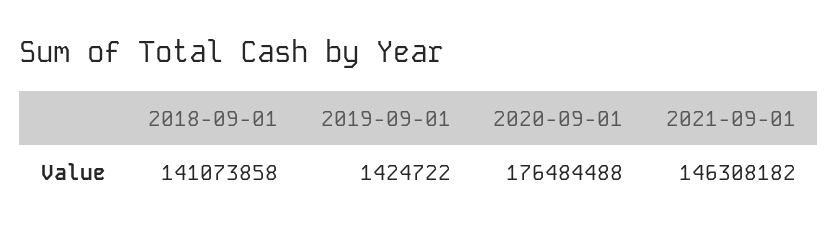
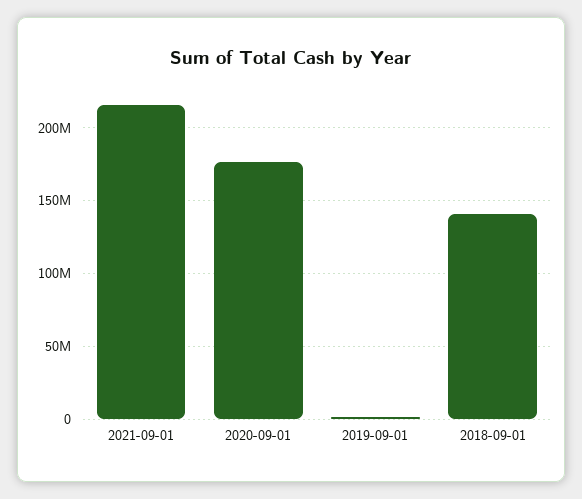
  {
    "2018-09-01": 141073858,
    "2019-09-01": 1424722,
    "2020-09-01": 176484488,
-   "2021-09-01": 146308182
+   "2021-09-01": 215000000
  }

